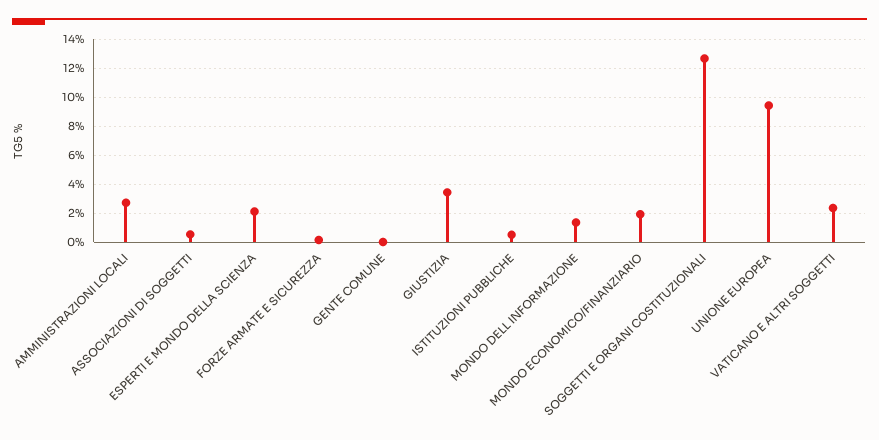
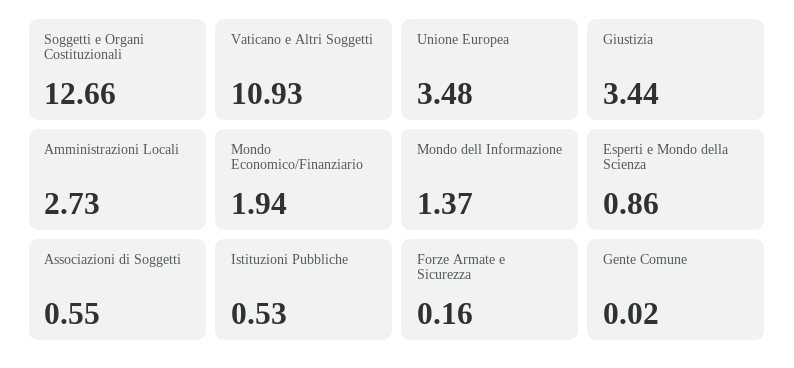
  {
    "AMMINISTRAZIONI LOCALI": 2.73,
    "ASSOCIAZIONI DI SOGGETTI": 0.55,
-   "ESPERTI E MONDO DELLA SCIENZA": 2,
+   "ESPERTI E MONDO DELLA SCIENZA": 0.86,
    "FORZE ARMATE E SICUREZZA": 0.16,
    "GENTE COMUNE": 0.02,
    "GIUSTIZIA": 3.44,
    "ISTITUZIONI PUBBLICHE": 0.53,
    "MONDO DELL INFORMAZIONE": 1.37,
    "MONDO ECONOMICO/FINANZIARIO": 1.94,
    "SOGGETTI E ORGANI COSTITUZIONALI": 12.66,
-   "UNIONE EUROPEA": 9.5,
+   "UNIONE EUROPEA": 3.48,
-   "VATICANO E ALTRI SOGGETTI": 2.5
+   "VATICANO E ALTRI SOGGETTI": 10.93
  }

